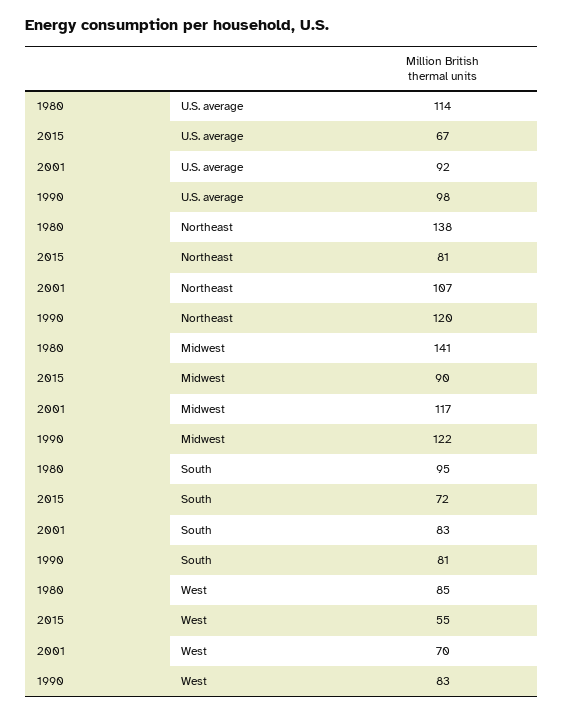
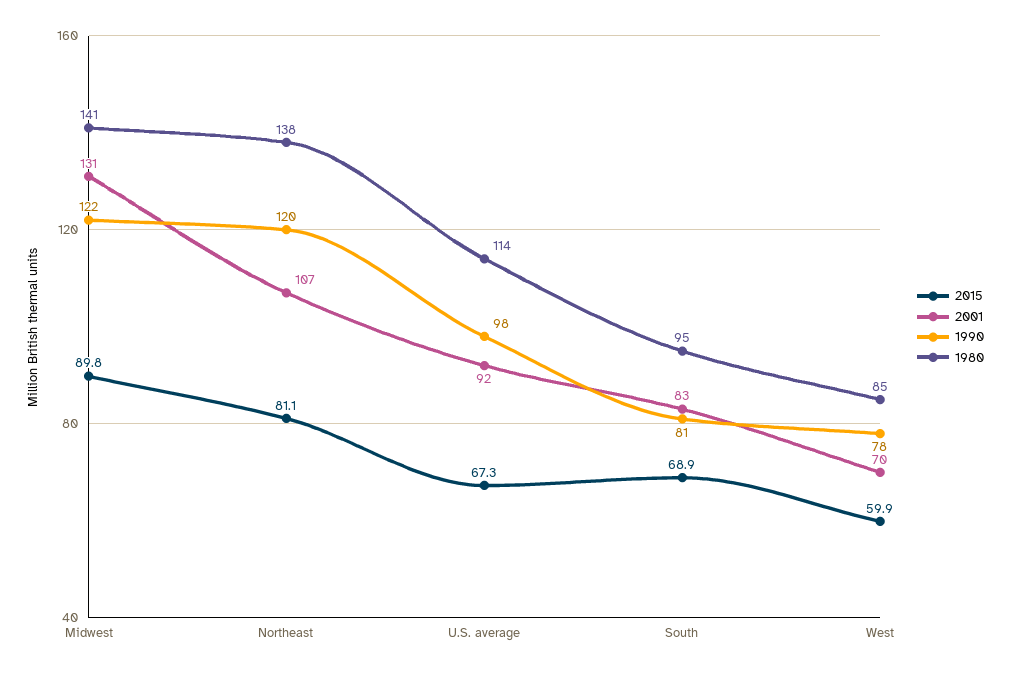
  {
    "1980": {
      "U.S. average": 114,
      "Northeast": 138,
      "Midwest": 141,
      "South": 95,
      "West": 85
    },
    "2015": {
      "U.S. average": 67.3,
      "Northeast": 81.1,
      "Midwest": 89.8,
-     "South": 72,
+     "South": 68.9,
-     "West": 55
+     "West": 59.9
    },
    "2001": {
      "U.S. average": 92,
      "Northeast": 107,
-     "Midwest": 117,
+     "Midwest": 131,
      "South": 83,
      "West": 70
    },
    "1990": {
      "U.S. average": 98,
      "Northeast": 120,
      "Midwest": 122,
      "South": 81,
-     "West": 83
+     "West": 78
    }
  }

